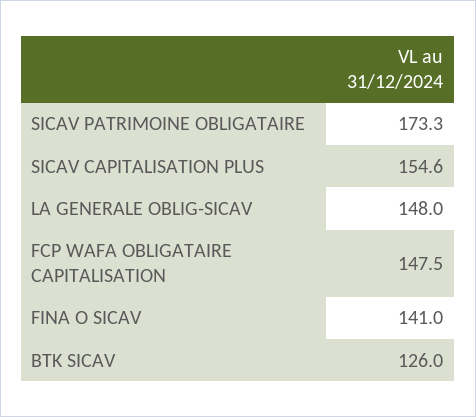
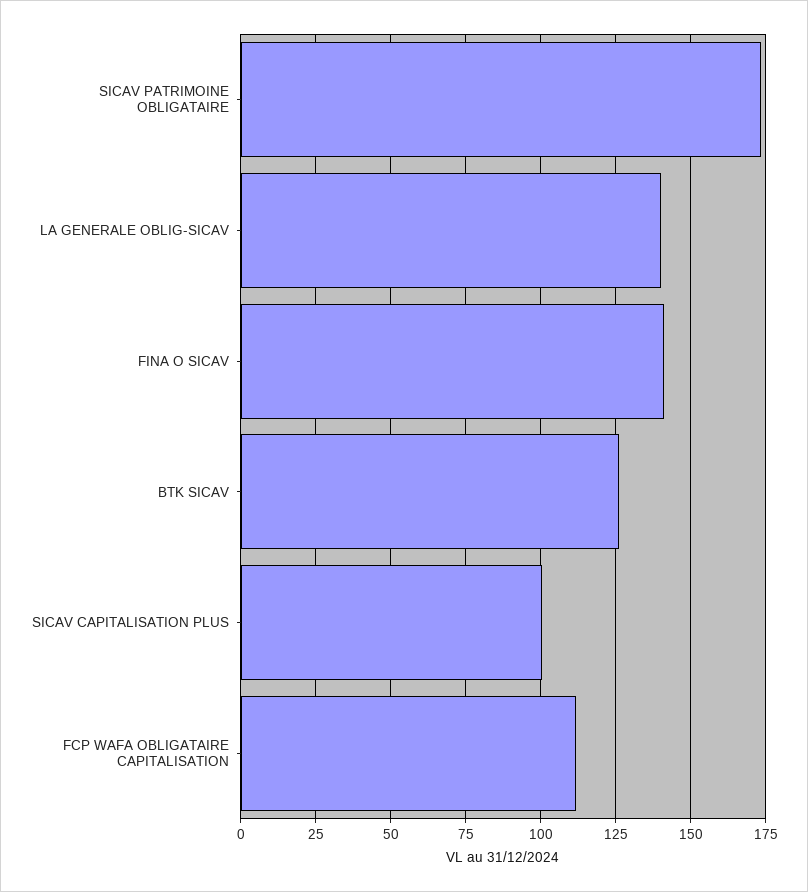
  {
    "SICAV PATRIMOINE OBLIGATAIRE": 173.3,
-   "SICAV CAPITALISATION PLUS": 154.6,
+   "SICAV CAPITALISATION PLUS": 100,
-   "LA GENERALE OBLIG-SICAV": 148,
+   "LA GENERALE OBLIG-SICAV": 140,
-   "FCP WAFA OBLIGATAIRE CAPITALISATION": 147.5,
+   "FCP WAFA OBLIGATAIRE CAPITALISATION": 112.5,
    "FINA O SICAV": 141,
    "BTK SICAV": 126
  }

